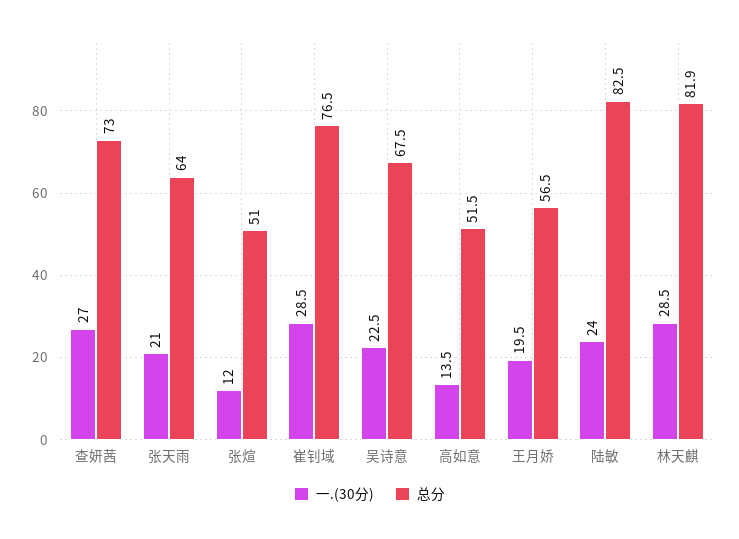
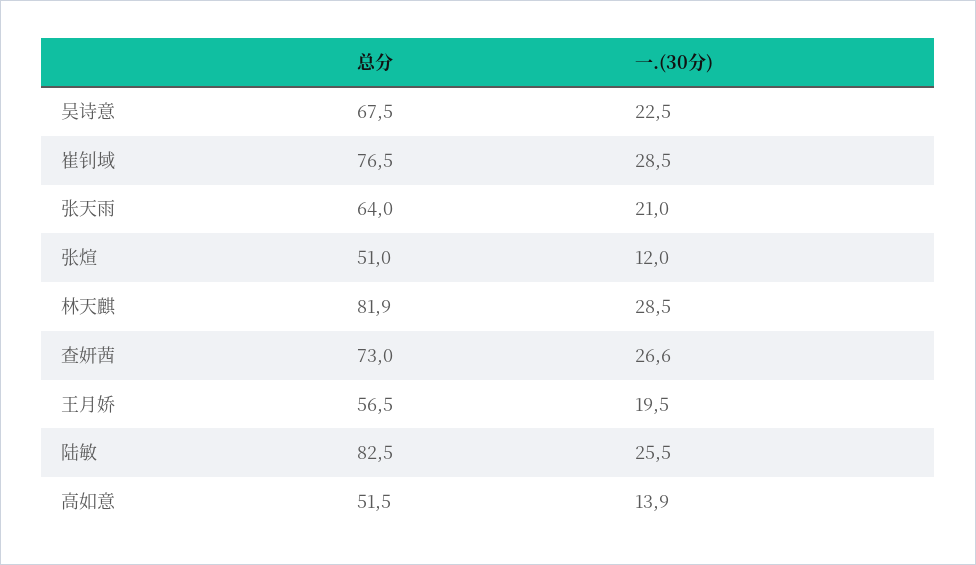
  {
    "一.(30分)": {
-     "查妍茜": 27,
+     "查妍茜": 26.6,
      "张天雨": 21,
      "张煊": 12,
      "崔钊域": 28.5,
      "吴诗意": 22.5,
-     "高如意": 13.5,
+     "高如意": 13.9,
      "王月娇": 19.5,
-     "陆敏": 24,
+     "陆敏": 25.5,
      "林天麒": 28.5
    },
    "总分": {
      "查妍茜": 73,
      "张天雨": 64,
      "张煊": 51,
      "崔钊域": 76.5,
      "吴诗意": 67.5,
      "高如意": 51.5,
      "王月娇": 56.5,
      "陆敏": 82.5,
      "林天麒": 81.9
    }
  }

